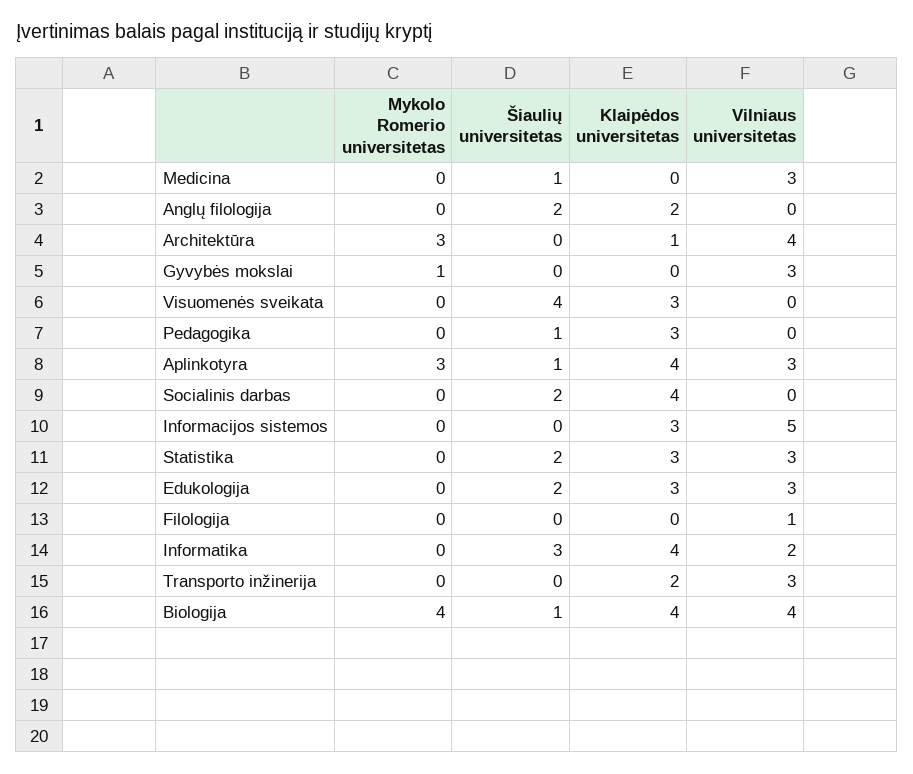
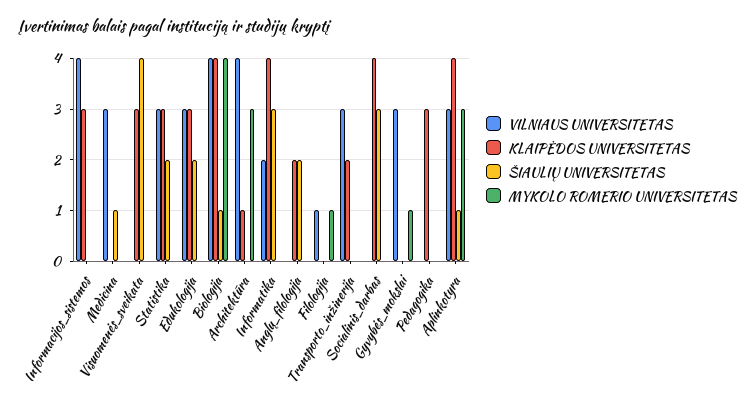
  {
    "Mykolo Romerio universitetas": {
      "Medicina": 0,
      "Anglų filologija": 0,
      "Architektūra": 3,
      "Gyvybės mokslai": 1,
      "Visuomenės sveikata": 0,
      "Pedagogika": 0,
      "Aplinkotyra": 3,
      "Socialinis darbas": 0,
      "Informacijos sistemos": 0,
      "Statistika": 0,
      "Edukologija": 0,
-     "Filologija": 0,
+     "Filologija": 1,
      "Informatika": 0,
      "Transporto inžinerija": 0,
      "Biologija": 4
    },
    "Šiaulių universitetas": {
      "Medicina": 1,
      "Anglų filologija": 2,
      "Architektūra": 0,
      "Gyvybės mokslai": 0,
      "Visuomenės sveikata": 4,
-     "Pedagogika": 1,
+     "Pedagogika": 0,
      "Aplinkotyra": 1,
-     "Socialinis darbas": 2,
+     "Socialinis darbas": 3,
      "Informacijos sistemos": 0,
      "Statistika": 2,
      "Edukologija": 2,
      "Filologija": 0,
      "Informatika": 3,
      "Transporto inžinerija": 0,
      "Biologija": 1
    },
    "Klaipėdos universitetas": {
      "Medicina": 0,
      "Anglų filologija": 2,
      "Architektūra": 1,
      "Gyvybės mokslai": 0,
      "Visuomenės sveikata": 3,
      "Pedagogika": 3,
      "Aplinkotyra": 4,
      "Socialinis darbas": 4,
      "Informacijos sistemos": 3,
      "Statistika": 3,
      "Edukologija": 3,
      "Filologija": 0,
      "Informatika": 4,
      "Transporto inžinerija": 2,
      "Biologija": 4
    },
    "Vilniaus universitetas": {
      "Medicina": 3,
      "Anglų filologija": 0,
      "Architektūra": 4,
      "Gyvybės mokslai": 3,
      "Visuomenės sveikata": 0,
      "Pedagogika": 0,
      "Aplinkotyra": 3,
      "Socialinis darbas": 0,
-     "Informacijos sistemos": 5,
+     "Informacijos sistemos": 4,
      "Statistika": 3,
      "Edukologija": 3,
      "Filologija": 1,
      "Informatika": 2,
      "Transporto inžinerija": 3,
      "Biologija": 4
    }
  }

